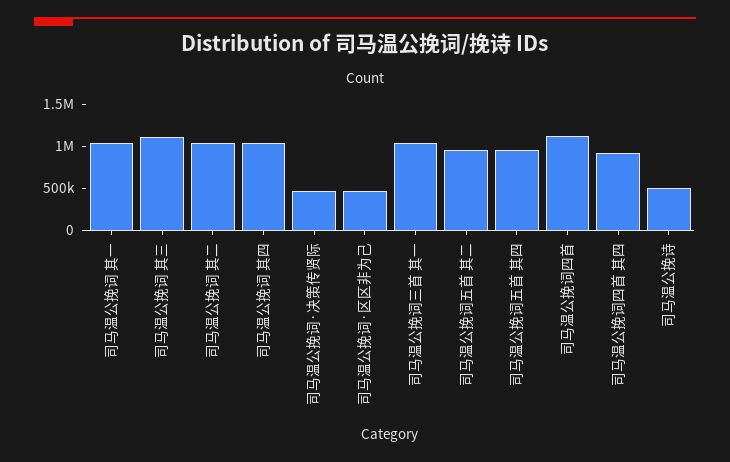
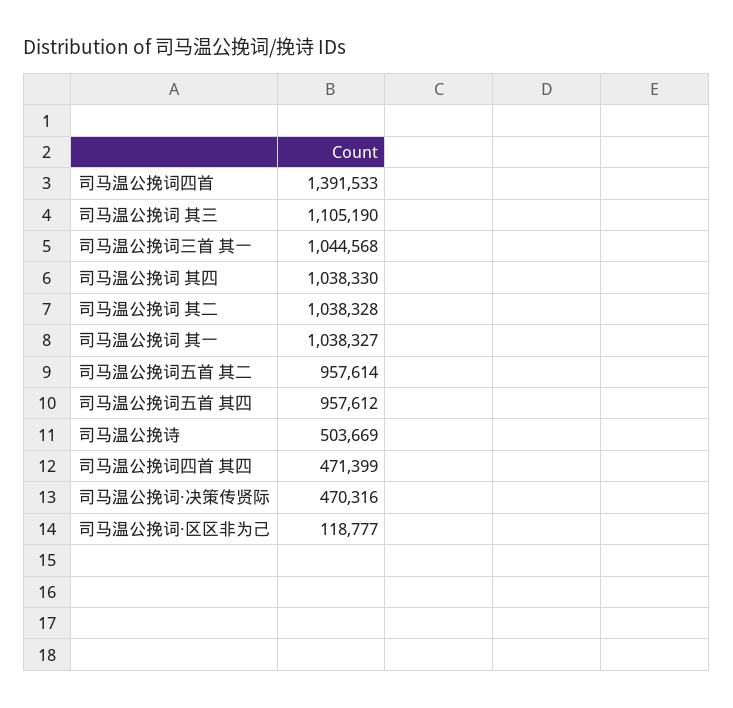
  {
    "司马温公挽词 其一": 1038327,
    "司马温公挽词 其三": 1105190,
    "司马温公挽词 其二": 1038328,
    "司马温公挽词 其四": 1038330,
    "司马温公挽词·决策传贤际": 470316,
-   "司马温公挽词·区区非为己": 500000,
+   "司马温公挽词·区区非为己": 118777,
    "司马温公挽词三首 其一": 1044568,
    "司马温公挽词五首 其二": 957614,
    "司马温公挽词五首 其四": 957612,
-   "司马温公挽词四首": 1100000,
+   "司马温公挽词四首": 1391533,
-   "司马温公挽词四首 其四": 900000,
+   "司马温公挽词四首 其四": 471399,
    "司马温公挽诗": 503669
  }

